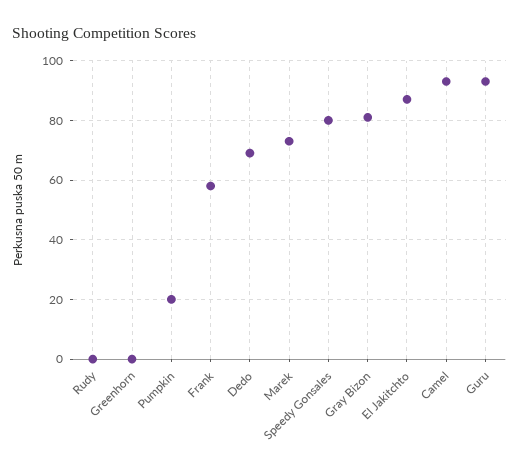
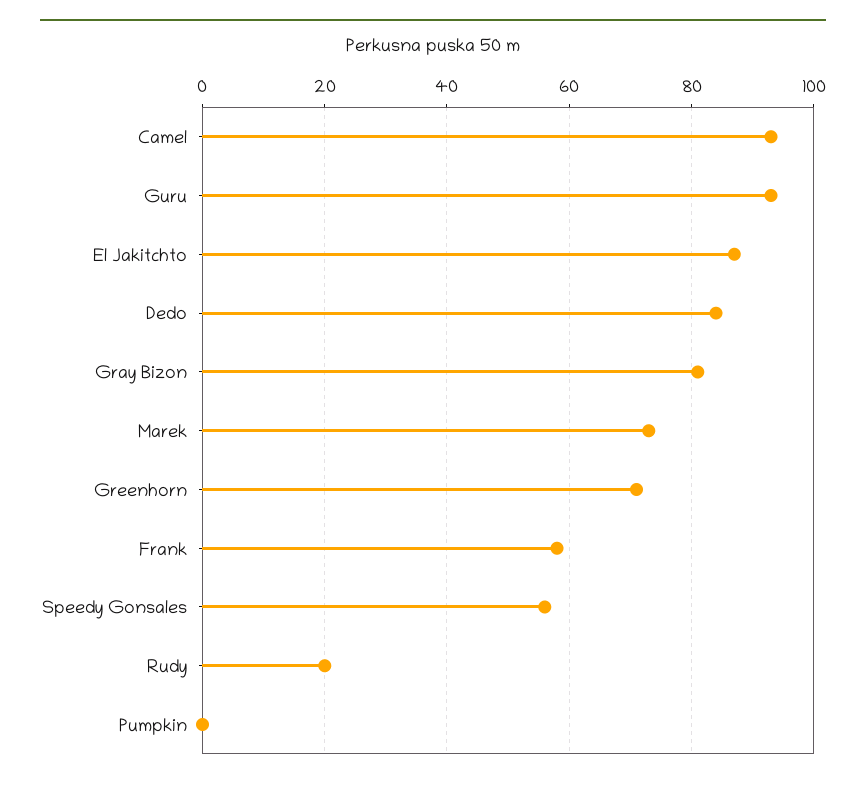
  {
-   "Rudy": 0,
+   "Rudy": 20,
-   "Greenhorn": 0,
+   "Greenhorn": 70,
-   "Pumpkin": 20,
+   "Pumpkin": 0,
    "Frank": 60,
-   "Dedo": 70,
+   "Dedo": 85,
    "Marek": 75,
-   "Speedy Gonsales": 80,
+   "Speedy Gonsales": 55,
    "Gray Bizon": 80,
    "El Jakitchto": 85,
    "Camel": 95,
    "Guru": 95
  }

